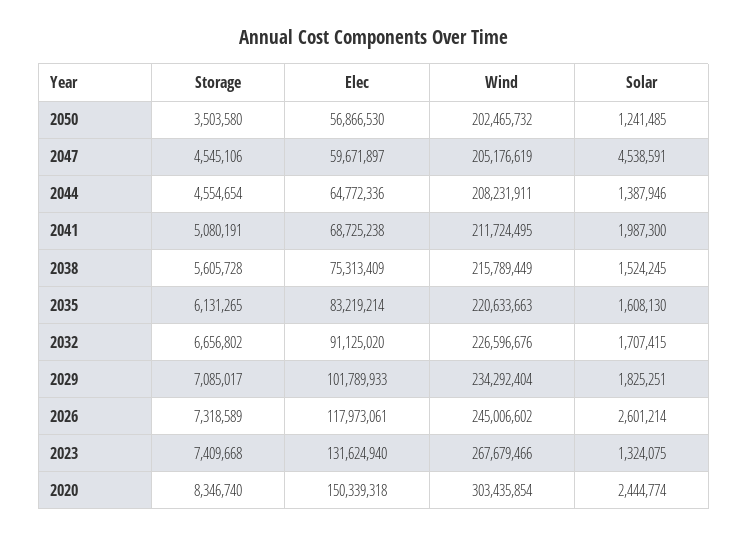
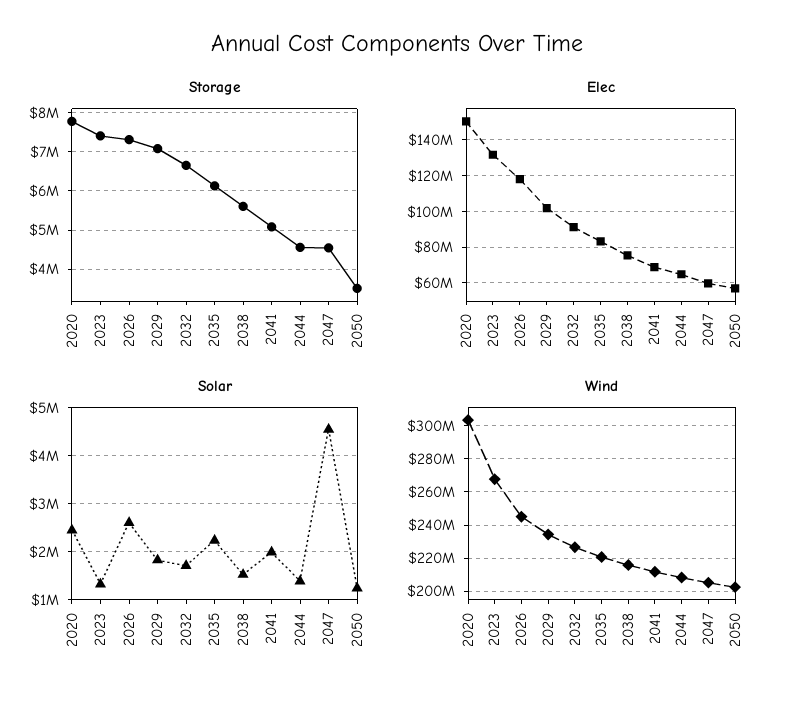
  {
    "Storage": {
      "2050": 3503580,
      "2047": 4545106,
      "2044": 4554654,
      "2041": 5080191,
      "2038": 5605728,
      "2035": 6131265,
      "2032": 6656802,
      "2029": 7085017,
      "2026": 7318589,
      "2023": 7409668,
-     "2020": 8346740
+     "2020": 7800000
    },
    "Elec": {
      "2050": 56866530,
      "2047": 59671897,
      "2044": 64772336,
      "2041": 68725238,
      "2038": 75313409,
      "2035": 83219214,
      "2032": 91125020,
      "2029": 101789933,
      "2026": 117973061,
      "2023": 131624940,
      "2020": 150339318
    },
    "Wind": {
      "2050": 202465732,
      "2047": 205176619,
      "2044": 208231911,
      "2041": 211724495,
      "2038": 215789449,
      "2035": 220633663,
      "2032": 226596676,
      "2029": 234292404,
      "2026": 245006602,
      "2023": 267679466,
      "2020": 303435854
    },
    "Solar": {
      "2050": 1241485,
      "2047": 4538591,
      "2044": 1387946,
      "2041": 1987300,
      "2038": 1524245,
-     "2035": 1608130,
+     "2035": 2200000,
      "2032": 1707415,
      "2029": 1825251,
      "2026": 2601214,
      "2023": 1324075,
      "2020": 2444774
    }
  }

